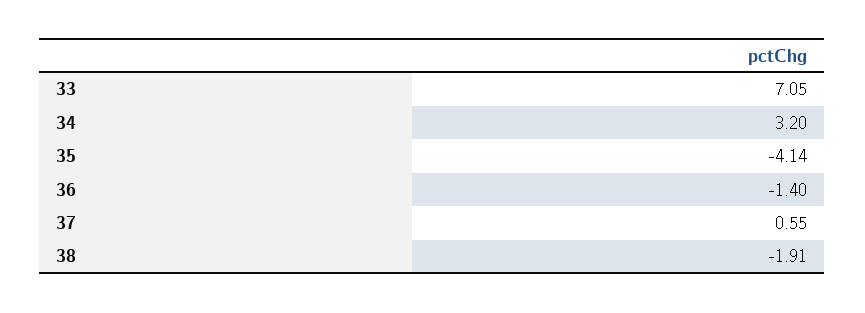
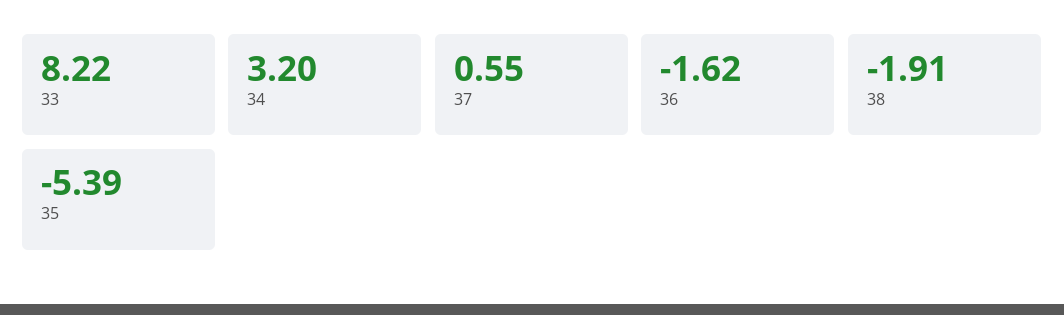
  {
-   "33": 7.05,
+   "33": 8.22,
    "34": 3.2,
-   "35": -4.14,
+   "35": -5.39,
-   "36": -1.4,
+   "36": -1.62,
    "37": 0.55,
    "38": -1.91
  }

